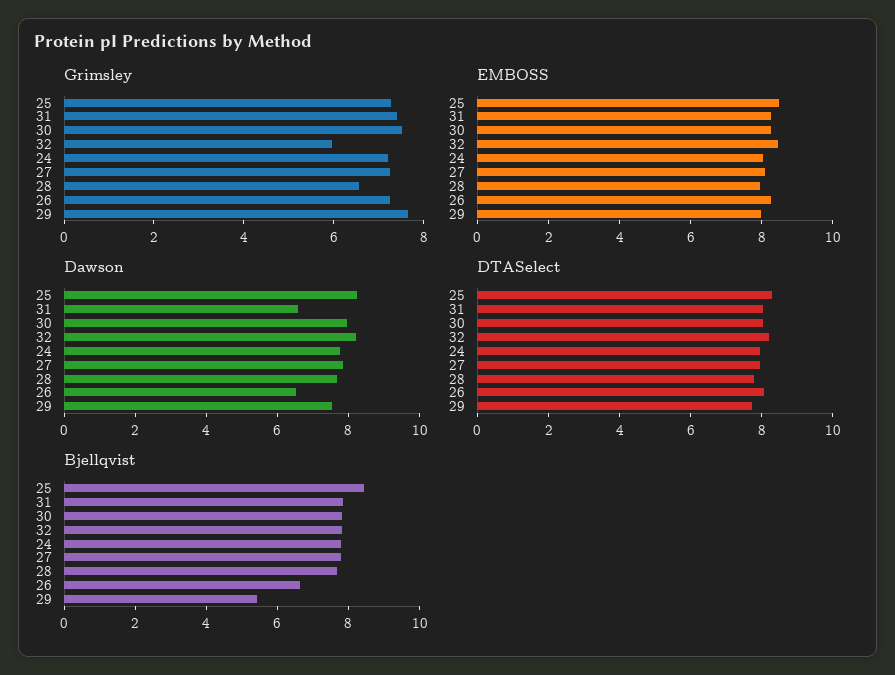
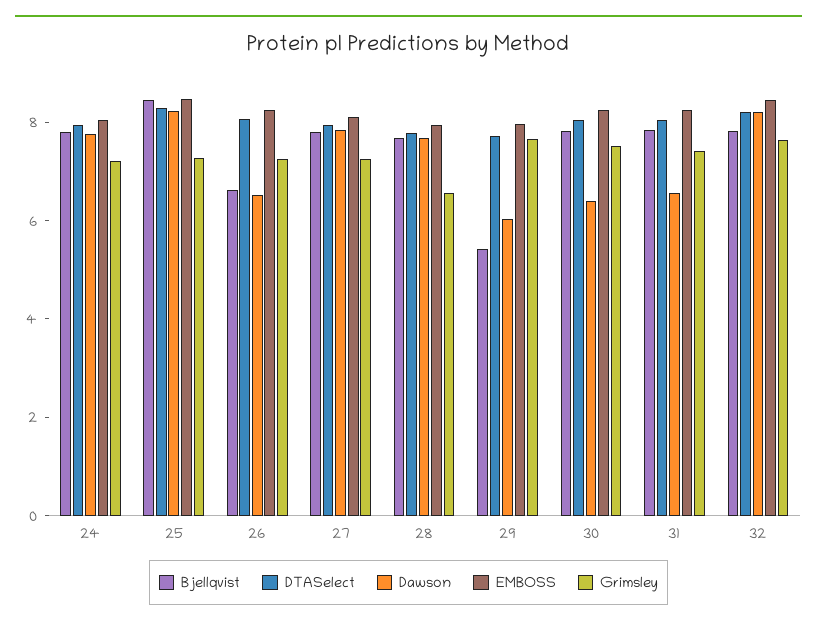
  {
    "Grimsley": {
      "25": 7.5,
      "31": 7.5,
      "30": 7.5,
-     "32": 6,
+     "32": 7.5,
      "24": 7,
      "27": 7,
      "28": 6.5,
      "26": 7,
      "29": 7.5
    },
    "EMBOSS": {
      "25": 8.5,
      "31": 8,
      "30": 8,
      "32": 8.5,
      "24": 8,
      "27": 8,
      "28": 8,
      "26": 8.5,
      "29": 8
    },
    "Dawson": {
      "25": 8,
      "31": 6.5,
-     "30": 8,
+     "30": 6.5,
      "32": 8,
      "24": 8,
      "27": 8,
      "28": 7.5,
      "26": 6.5,
-     "29": 7.5
+     "29": 6
    },
    "DTASelect": {
      "25": 8.5,
      "31": 8,
      "30": 8,
      "32": 8,
      "24": 8,
      "27": 8,
      "28": 8,
      "26": 8,
      "29": 7.5
    },
    "Bjellqvist": {
      "25": 8.5,
      "31": 8,
      "30": 8,
      "32": 8,
      "24": 8,
      "27": 8,
      "28": 7.5,
      "26": 6.5,
      "29": 5.5
    }
  }

